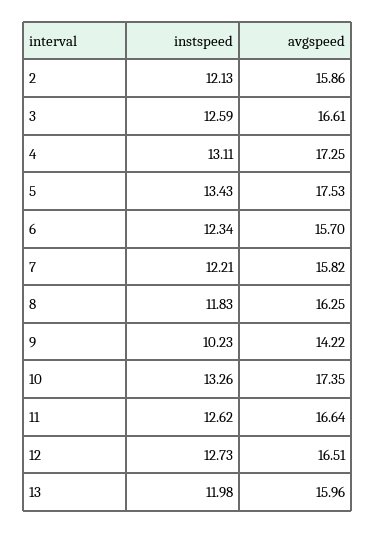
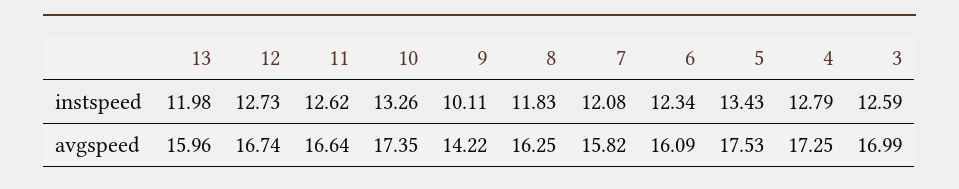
  {
    "instspeed": {
-     "2": 12.13,
      "3": 12.59,
-     "4": 13.11,
+     "4": 12.79,
      "5": 13.43,
      "6": 12.34,
-     "7": 12.21,
+     "7": 12.08,
      "8": 11.83,
-     "9": 10.23,
+     "9": 10.11,
      "10": 13.26,
      "11": 12.62,
      "12": 12.73,
      "13": 11.98
    },
    "avgspeed": {
-     "2": 15.86,
-     "3": 16.61,
+     "3": 16.99,
      "4": 17.25,
      "5": 17.53,
-     "6": 15.7,
+     "6": 16.09,
      "7": 15.82,
      "8": 16.25,
      "9": 14.22,
      "10": 17.35,
      "11": 16.64,
-     "12": 16.51,
+     "12": 16.74,
      "13": 15.96
    }
  }

